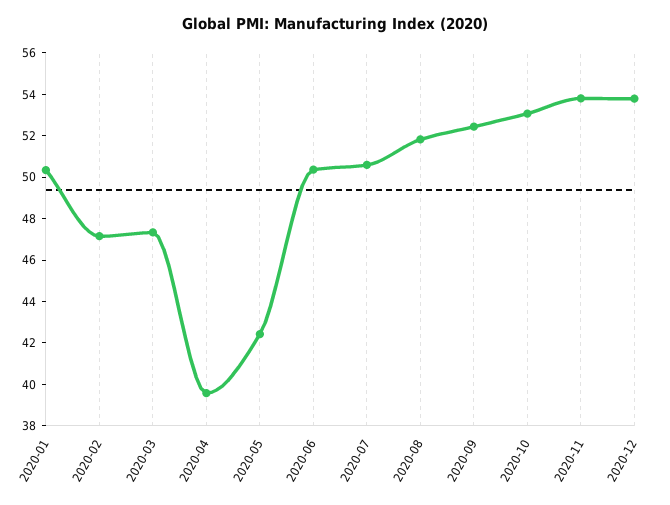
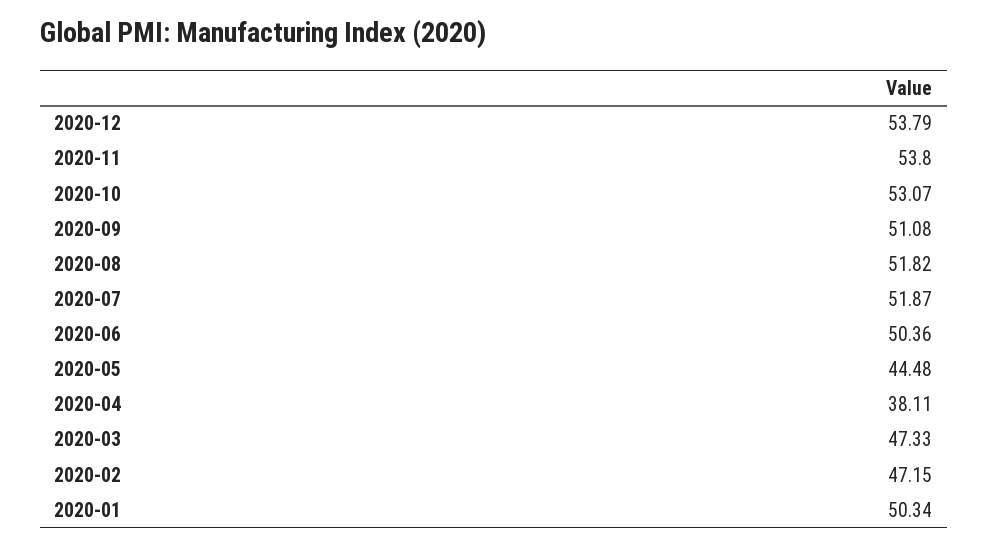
  {
    "2020-01": 50.34,
    "2020-02": 47.15,
    "2020-03": 47.33,
-   "2020-04": 39.5,
+   "2020-04": 38.11,
-   "2020-05": 42.5,
+   "2020-05": 44.48,
    "2020-06": 50.36,
-   "2020-07": 50.5,
+   "2020-07": 51.87,
    "2020-08": 51.82,
-   "2020-09": 52.5,
+   "2020-09": 51.08,
    "2020-10": 53.07,
    "2020-11": 53.8,
    "2020-12": 53.79
  }

